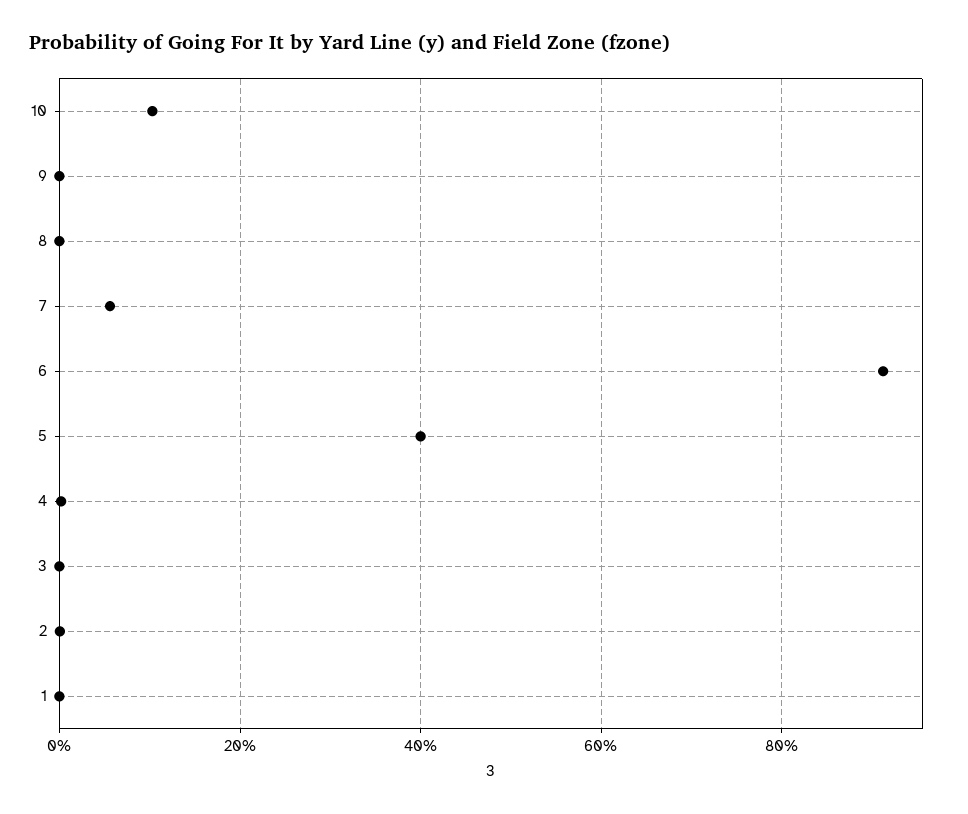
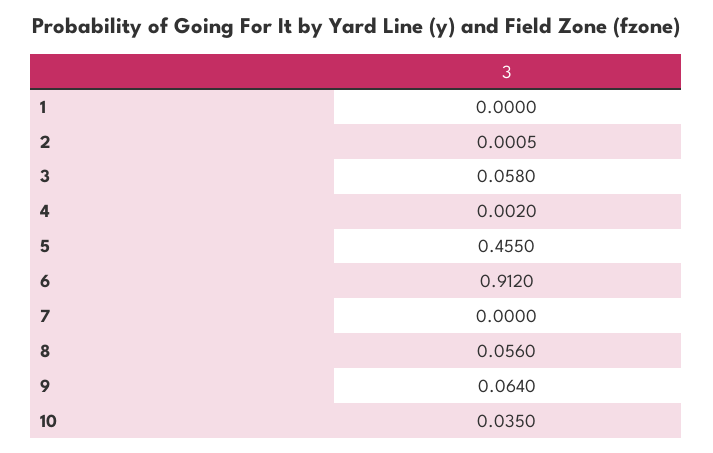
  {
-   "10": 0.1,
+   "10": 0.035,
-   "9": 0,
+   "9": 0.064,
-   "8": 0,
+   "8": 0.056,
-   "7": 0.06,
+   "7": 0,
    "6": 0.912,
-   "5": 0.4,
+   "5": 0.455,
    "4": 0.002,
-   "3": 0,
+   "3": 0.058,
    "2": 0.0005,
    "1": 0
  }

